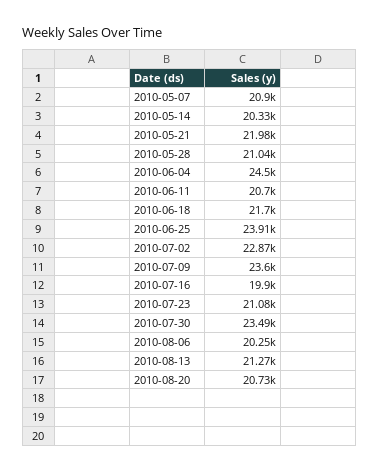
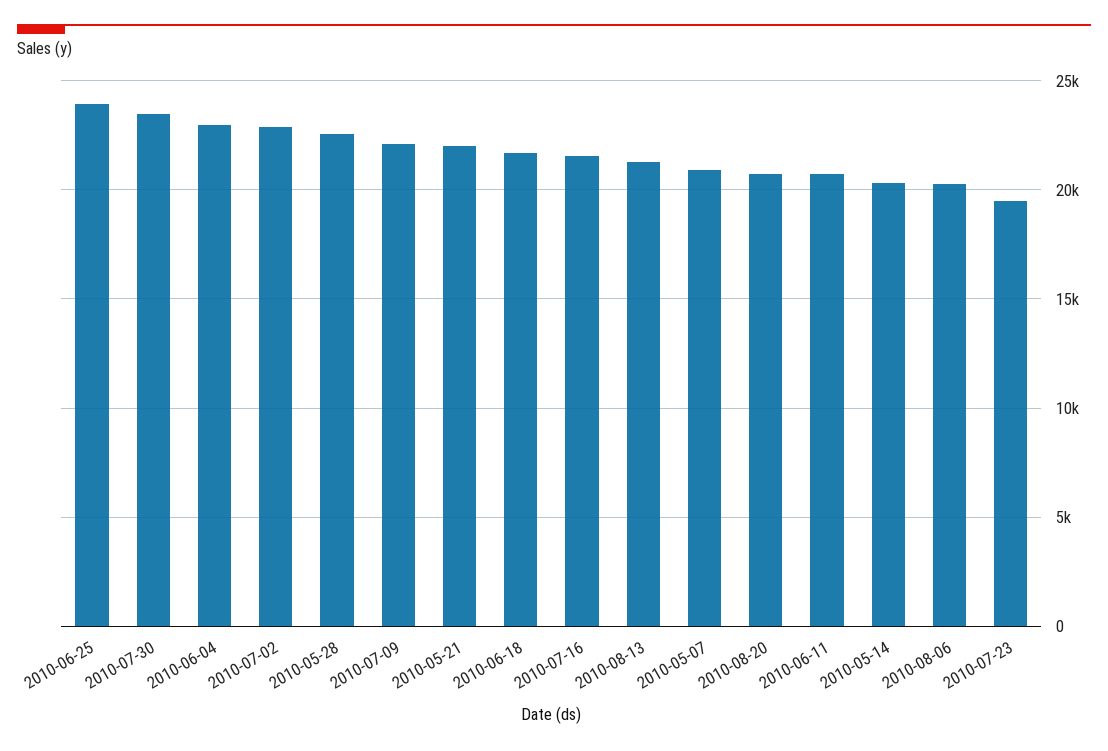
  {
    "2010-05-07": 20900,
    "2010-05-14": 20330,
    "2010-05-21": 21980,
-   "2010-05-28": 21040,
+   "2010-05-28": 22500,
-   "2010-06-04": 24500,
+   "2010-06-04": 23000,
    "2010-06-11": 20700,
    "2010-06-18": 21700,
    "2010-06-25": 23910,
    "2010-07-02": 22870,
-   "2010-07-09": 23600,
+   "2010-07-09": 22000,
-   "2010-07-16": 19900,
+   "2010-07-16": 21500,
-   "2010-07-23": 21080,
+   "2010-07-23": 19500,
    "2010-07-30": 23490,
    "2010-08-06": 20250,
    "2010-08-13": 21270,
    "2010-08-20": 20730
  }

